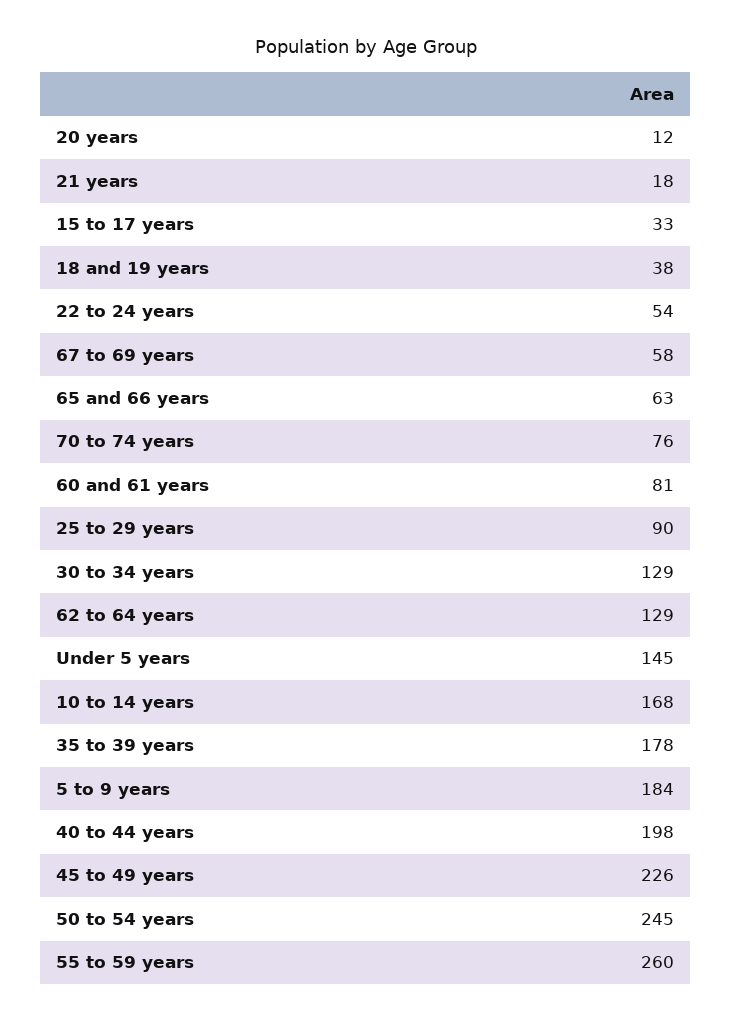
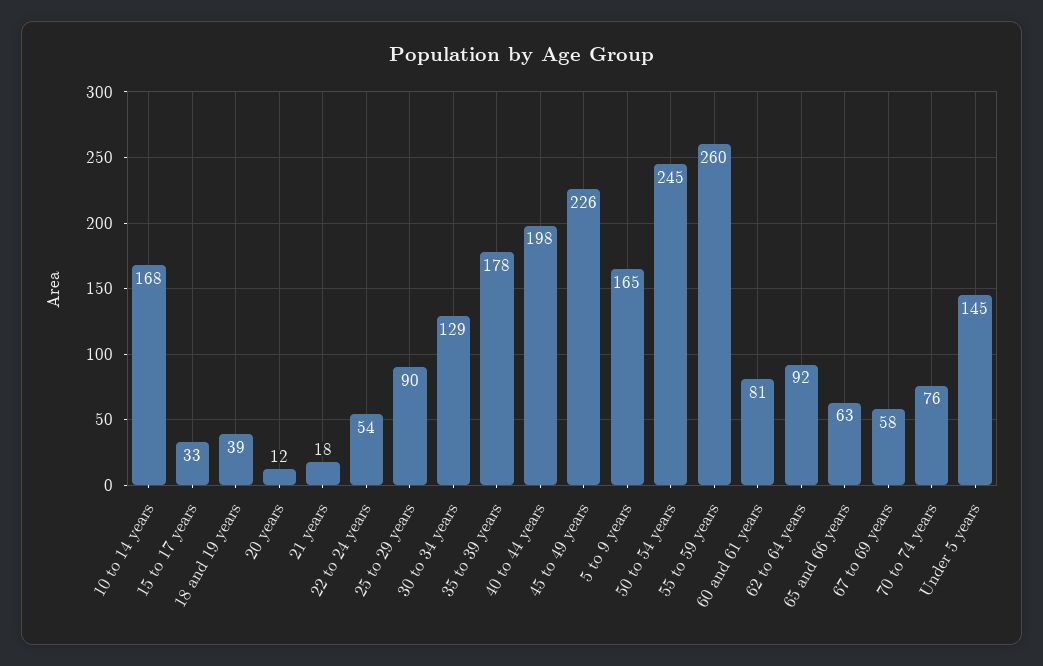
  {
    "20 years": 12,
    "21 years": 18,
    "15 to 17 years": 33,
-   "18 and 19 years": 38,
+   "18 and 19 years": 39,
    "22 to 24 years": 54,
    "67 to 69 years": 58,
    "65 and 66 years": 63,
    "70 to 74 years": 76,
    "60 and 61 years": 81,
    "25 to 29 years": 90,
    "30 to 34 years": 129,
-   "62 to 64 years": 129,
+   "62 to 64 years": 92,
    "Under 5 years": 145,
    "10 to 14 years": 168,
    "35 to 39 years": 178,
-   "5 to 9 years": 184,
+   "5 to 9 years": 165,
    "40 to 44 years": 198,
    "45 to 49 years": 226,
    "50 to 54 years": 245,
    "55 to 59 years": 260
  }

